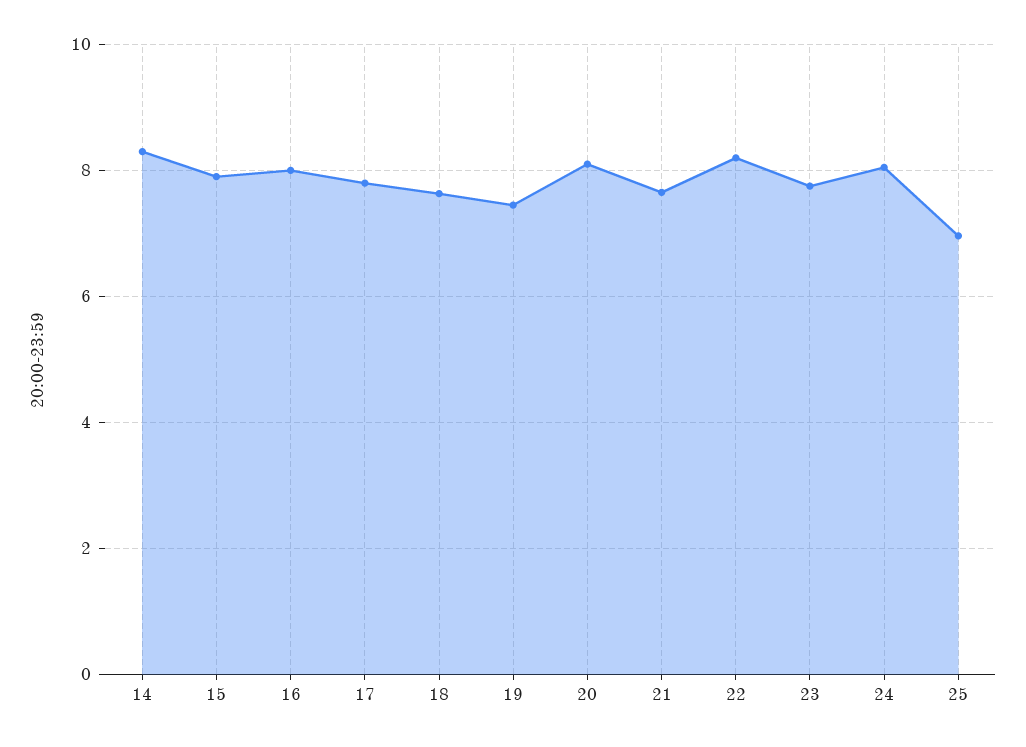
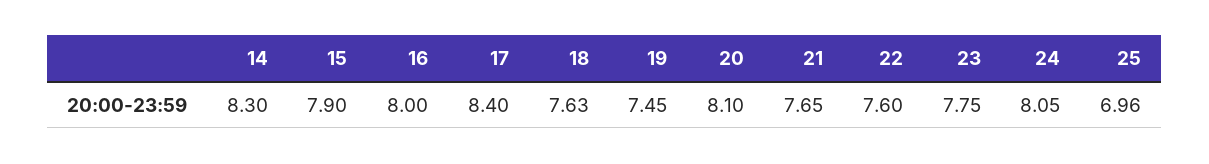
  {
    "14": 8.3,
    "15": 7.9,
    "16": 8,
-   "17": 7.8,
+   "17": 8.4,
    "18": 7.63,
    "19": 7.45,
    "20": 8.1,
    "21": 7.65,
-   "22": 8.2,
+   "22": 7.6,
    "23": 7.75,
    "24": 8.05,
    "25": 6.96
  }

